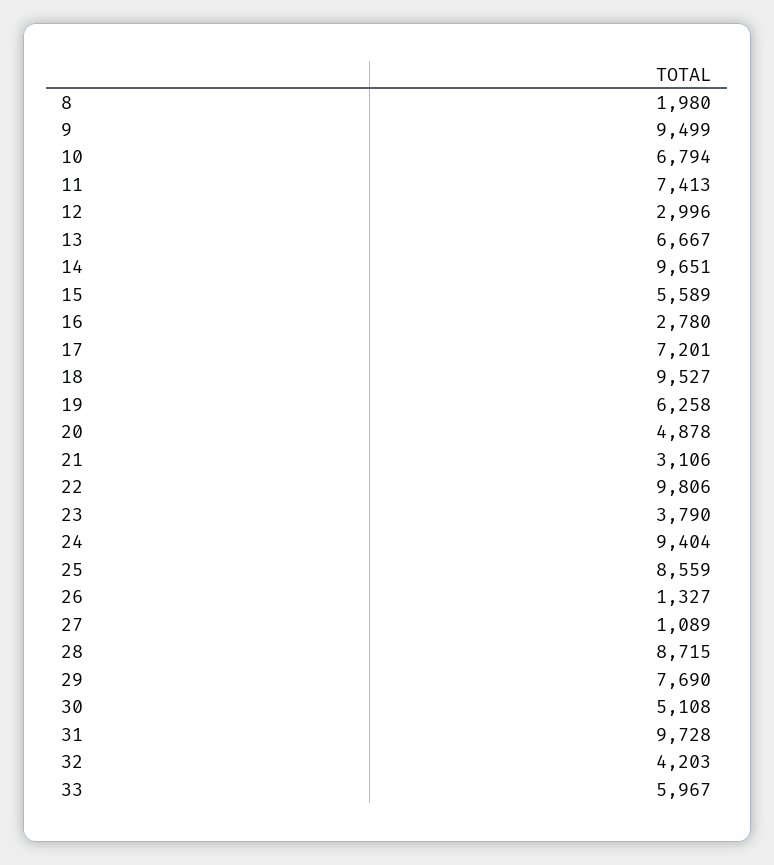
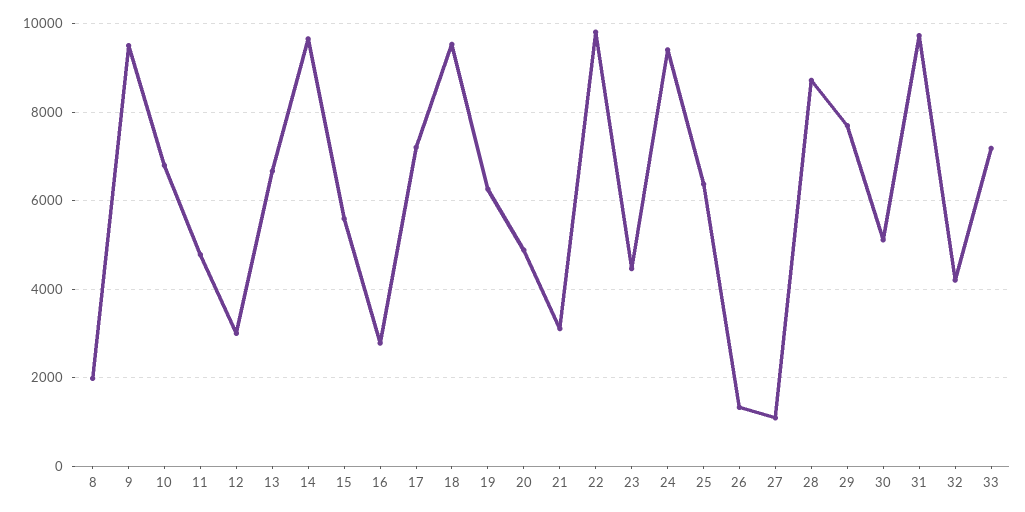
  {
    "8": 1980,
    "9": 9499,
    "10": 6794,
-   "11": 7413,
+   "11": 4800,
    "12": 2996,
    "13": 6667,
    "14": 9651,
    "15": 5589,
    "16": 2780,
    "17": 7201,
    "18": 9527,
    "19": 6258,
    "20": 4878,
    "21": 3106,
    "22": 9806,
-   "23": 3790,
+   "23": 4400,
    "24": 9404,
-   "25": 8559,
+   "25": 6400,
    "26": 1327,
    "27": 1089,
    "28": 8715,
    "29": 7690,
    "30": 5108,
    "31": 9728,
    "32": 4203,
-   "33": 5967
+   "33": 7200
  }

